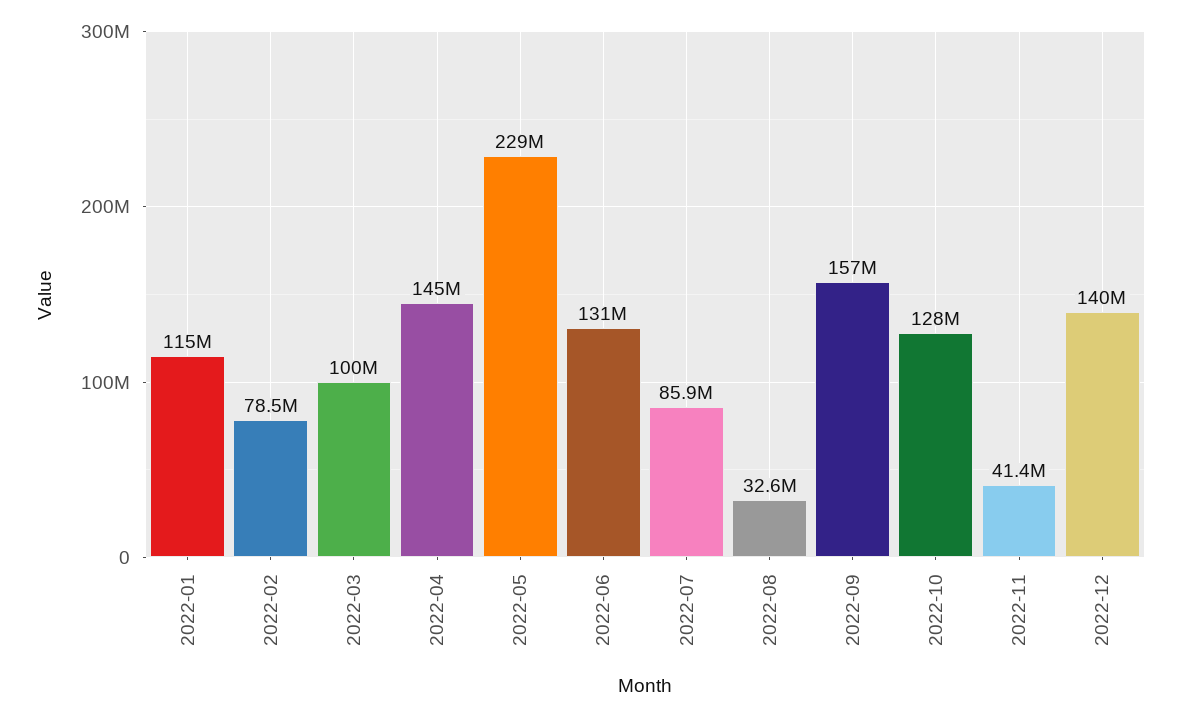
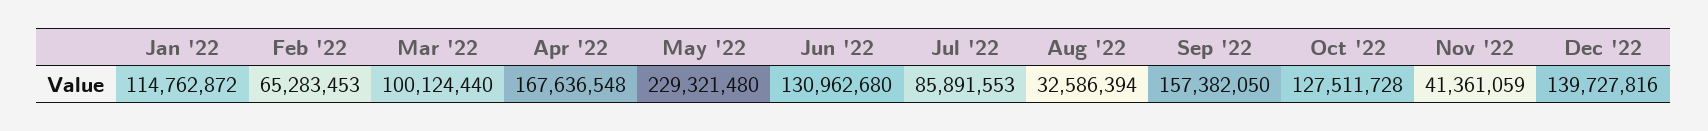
  {
    "2022-01": 114762872,
-   "2022-02": 78500000,
+   "2022-02": 65283453,
    "2022-03": 100124440,
-   "2022-04": 145000000,
+   "2022-04": 167636548,
    "2022-05": 229321480,
    "2022-06": 130962680,
    "2022-07": 85891553,
    "2022-08": 32586394,
    "2022-09": 157382050,
    "2022-10": 127511728,
    "2022-11": 41361059,
    "2022-12": 139727816
  }

